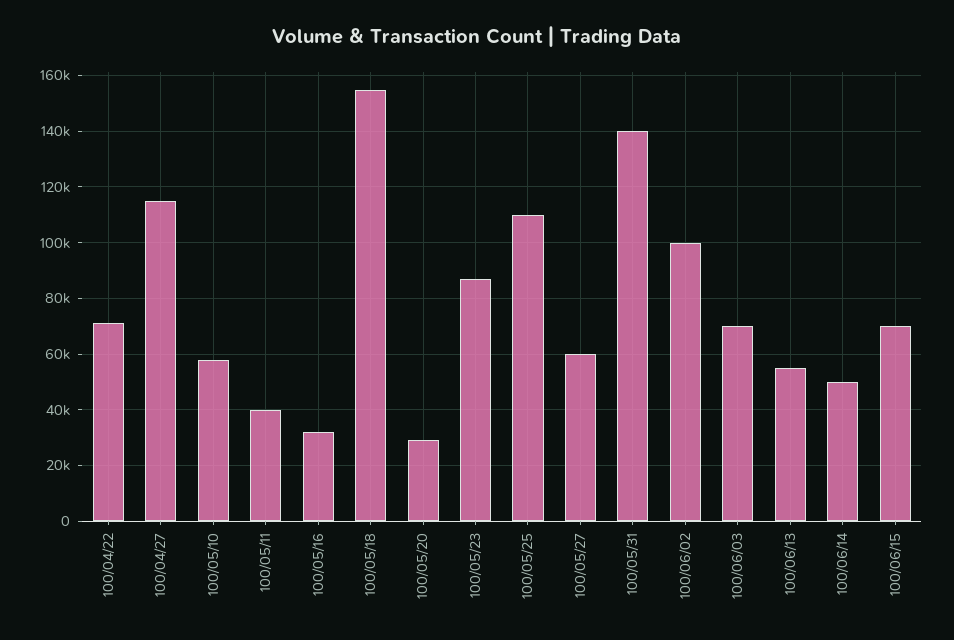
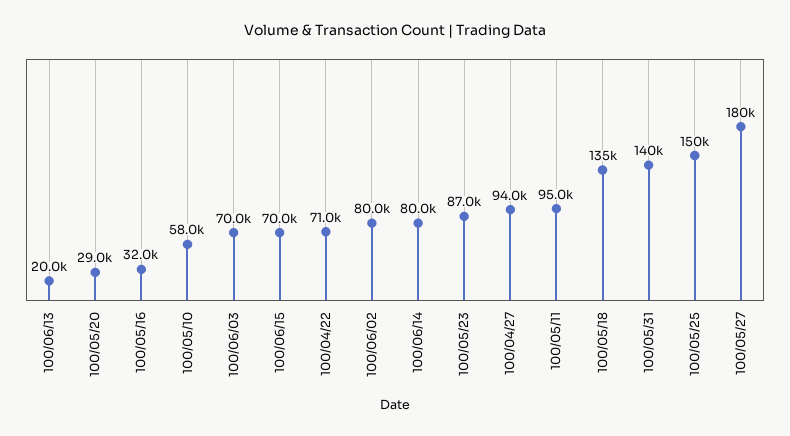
  {
    "100/04/22": 71000,
-   "100/04/27": 115000,
+   "100/04/27": 94000,
    "100/05/10": 58000,
-   "100/05/11": 40000,
+   "100/05/11": 95000,
    "100/05/16": 32000,
-   "100/05/18": 155000,
+   "100/05/18": 135000,
    "100/05/20": 29000,
    "100/05/23": 87000,
-   "100/05/25": 110000,
+   "100/05/25": 150000,
-   "100/05/27": 60000,
+   "100/05/27": 180000,
    "100/05/31": 140000,
-   "100/06/02": 100000,
+   "100/06/02": 80000,
    "100/06/03": 70000,
-   "100/06/13": 55000,
+   "100/06/13": 20000,
-   "100/06/14": 50000,
+   "100/06/14": 80000,
    "100/06/15": 70000
  }

